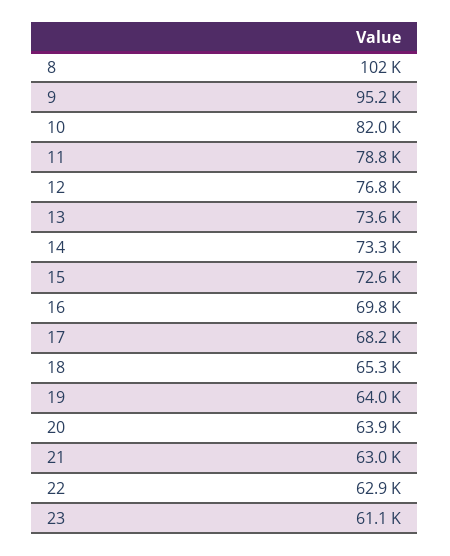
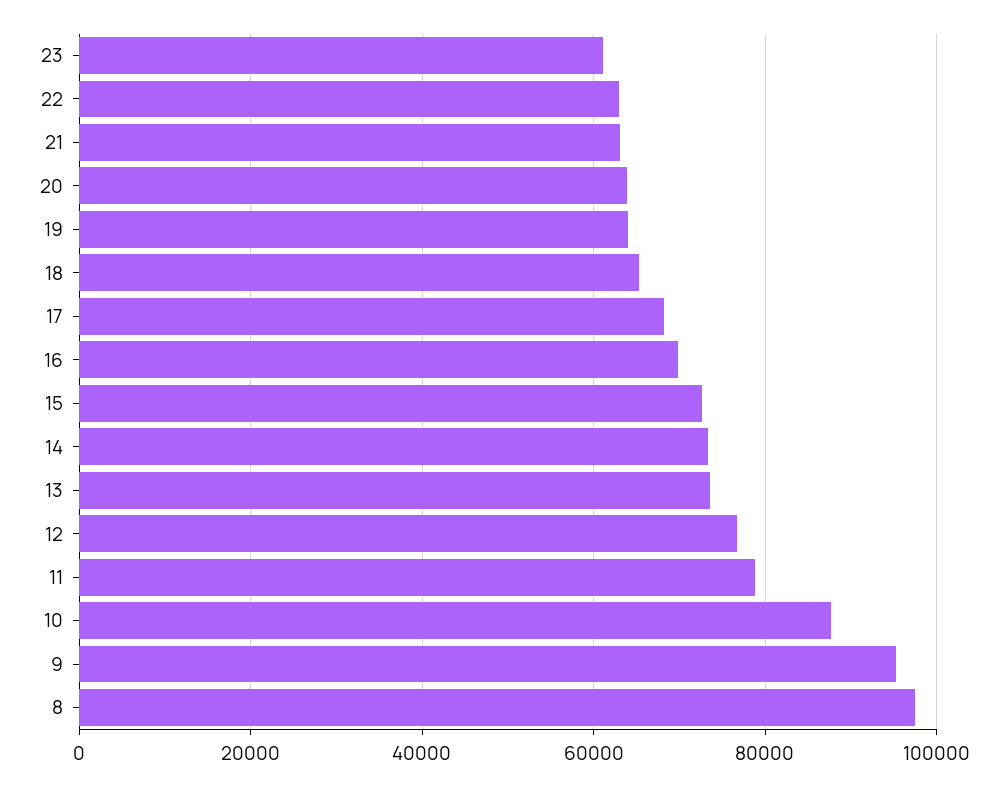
  {
-   "8": 102000,
+   "8": 98000,
    "9": 95200,
-   "10": 82000,
+   "10": 88000,
    "11": 78800,
    "12": 76800,
    "13": 73600,
    "14": 73300,
    "15": 72600,
    "16": 69800,
    "17": 68200,
    "18": 65300,
    "19": 64000,
    "20": 63900,
    "21": 63000,
    "22": 62900,
    "23": 61100
  }

